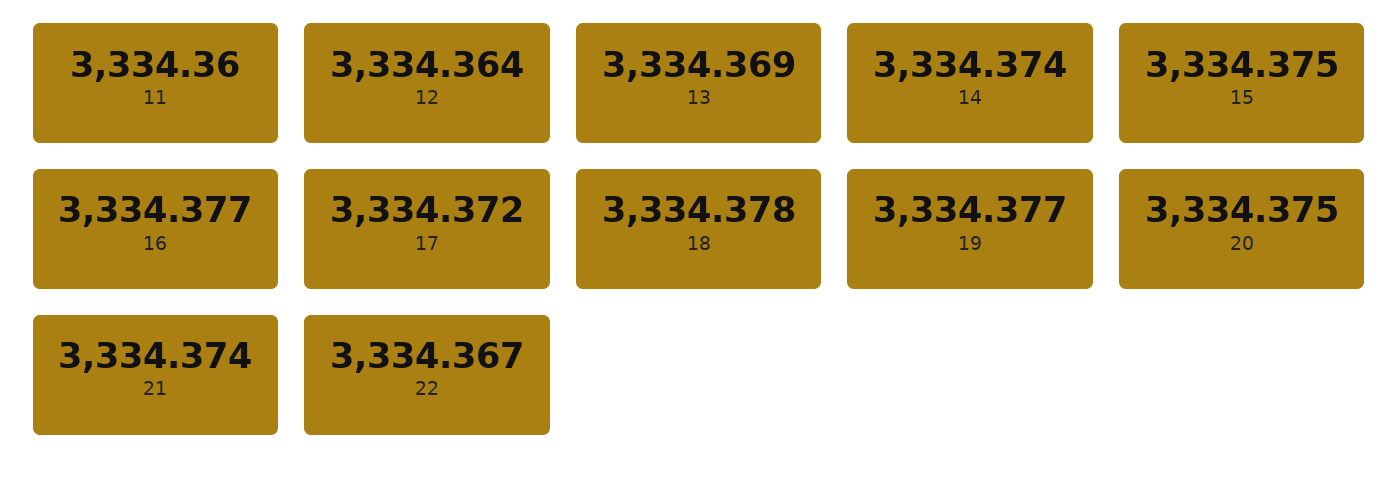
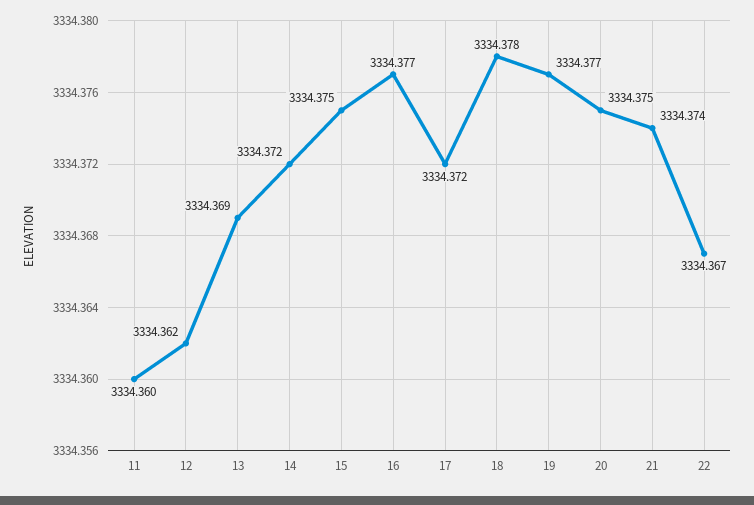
  {
    "11": 3334.36,
-   "12": 3334.364,
+   "12": 3334.362,
    "13": 3334.369,
-   "14": 3334.374,
+   "14": 3334.372,
    "15": 3334.375,
    "16": 3334.377,
    "17": 3334.372,
    "18": 3334.378,
    "19": 3334.377,
    "20": 3334.375,
    "21": 3334.374,
    "22": 3334.367
  }

